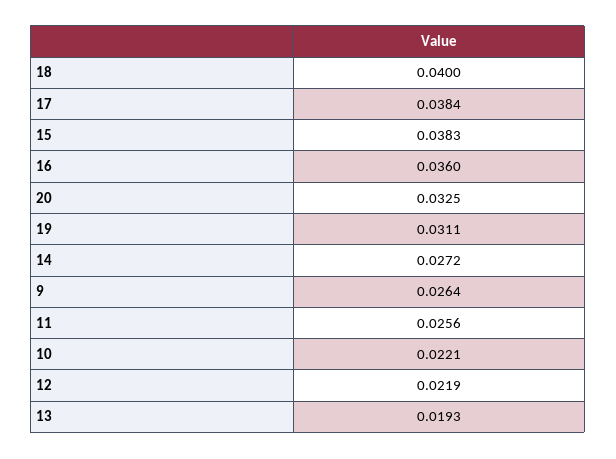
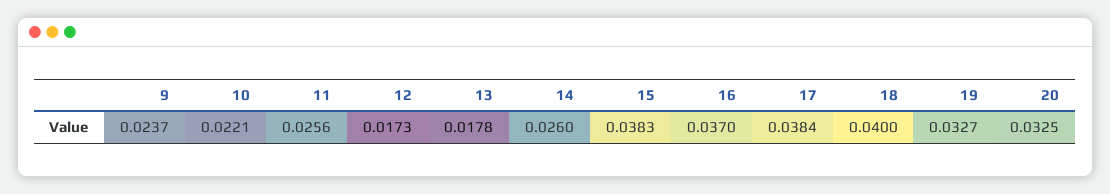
  {
    "18": 0.04,
    "17": 0.0384,
    "15": 0.0383,
-   "16": 0.036,
+   "16": 0.037,
    "20": 0.0325,
-   "19": 0.0311,
+   "19": 0.0327,
-   "14": 0.0272,
+   "14": 0.026,
-   "9": 0.0264,
+   "9": 0.0237,
    "11": 0.0256,
    "10": 0.0221,
-   "12": 0.0219,
+   "12": 0.0173,
-   "13": 0.0193
+   "13": 0.0178
  }

